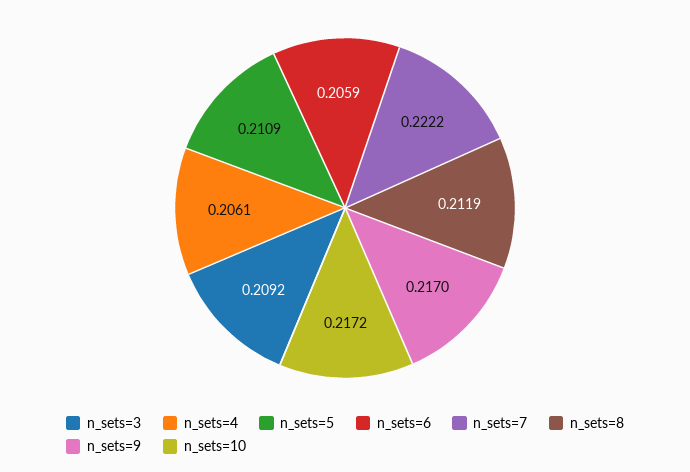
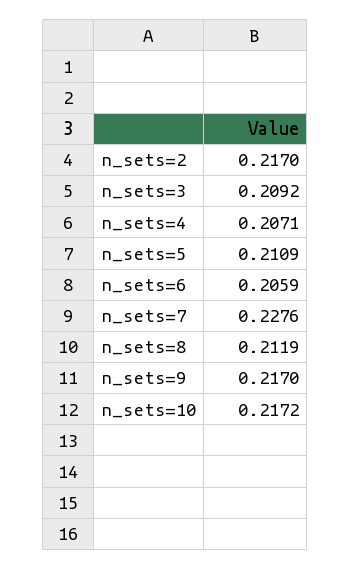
  {
    "n_sets=3": 0.2092,
-   "n_sets=4": 0.2061,
+   "n_sets=4": 0.2071,
    "n_sets=5": 0.2109,
    "n_sets=6": 0.2059,
-   "n_sets=7": 0.2222,
+   "n_sets=7": 0.2276,
    "n_sets=8": 0.2119,
    "n_sets=9": 0.217,
-   "n_sets=10": 0.2172
+   "n_sets=10": 0.2172,
+   "n_sets=2": 0.217
  }

